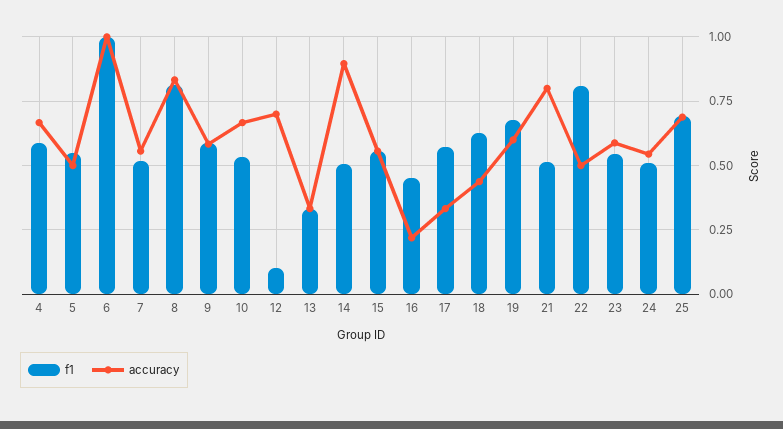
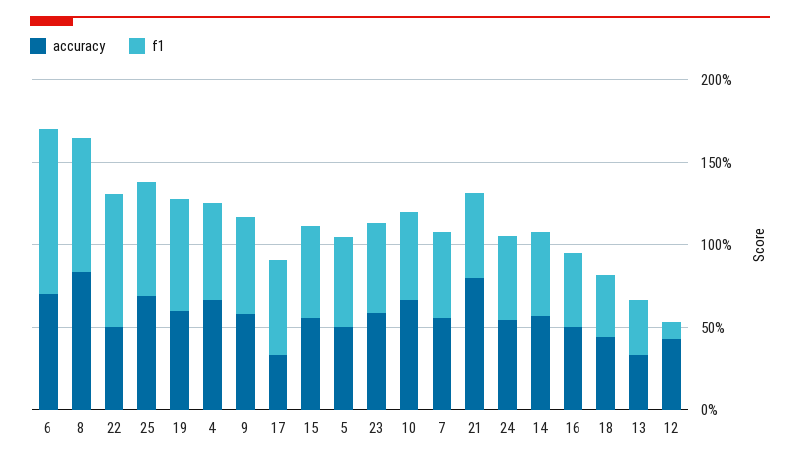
  {
    "f1": {
      "4": 0.575,
      "5": 0.55,
      "6": 1,
      "7": 0.525,
      "8": 0.825,
      "9": 0.575,
      "10": 0.525,
      "12": 0.1,
      "13": 0.325,
      "14": 0.5,
      "15": 0.55,
      "16": 0.45,
      "17": 0.575,
-     "18": 0.625,
+     "18": 0.4,
      "19": 0.675,
      "21": 0.525,
      "22": 0.8,
      "23": 0.55,
      "24": 0.5,
      "25": 0.7
    },
    "accuracy": {
      "4": 0.675,
      "5": 0.5,
-     "6": 1,
+     "6": 0.7,
      "7": 0.55,
      "8": 0.825,
      "9": 0.575,
      "10": 0.675,
-     "12": 0.7,
+     "12": 0.4,
      "13": 0.325,
-     "14": 0.9,
+     "14": 0.6,
      "15": 0.55,
-     "16": 0.225,
+     "16": 0.5,
      "17": 0.325,
      "18": 0.45,
      "19": 0.6,
      "21": 0.8,
      "22": 0.5,
      "23": 0.6,
      "24": 0.55,
      "25": 0.7
    }
  }

